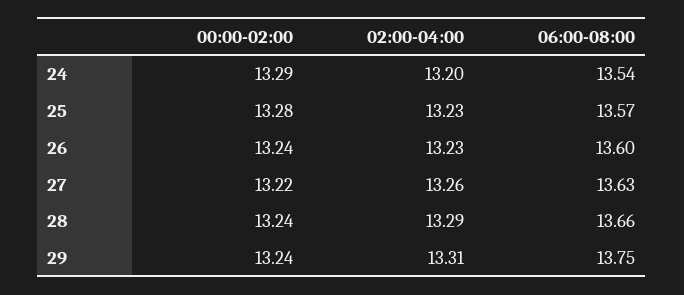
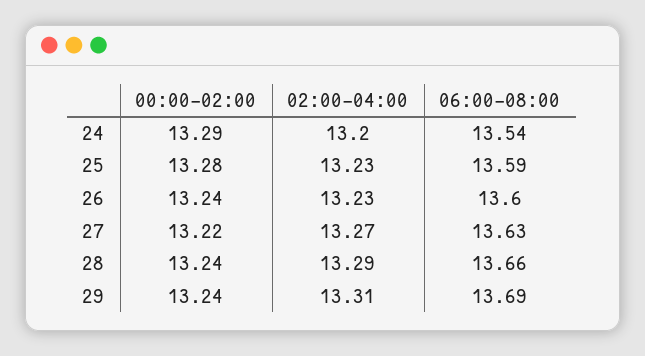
  {
    "00:00-02:00": {
      "24": 13.29,
      "25": 13.28,
      "26": 13.24,
      "27": 13.22,
      "28": 13.24,
      "29": 13.24
    },
    "02:00-04:00": {
      "24": 13.2,
      "25": 13.23,
      "26": 13.23,
-     "27": 13.26,
+     "27": 13.27,
      "28": 13.29,
      "29": 13.31
    },
    "06:00-08:00": {
      "24": 13.54,
-     "25": 13.57,
+     "25": 13.59,
      "26": 13.6,
      "27": 13.63,
      "28": 13.66,
-     "29": 13.75
+     "29": 13.69
    }
  }

